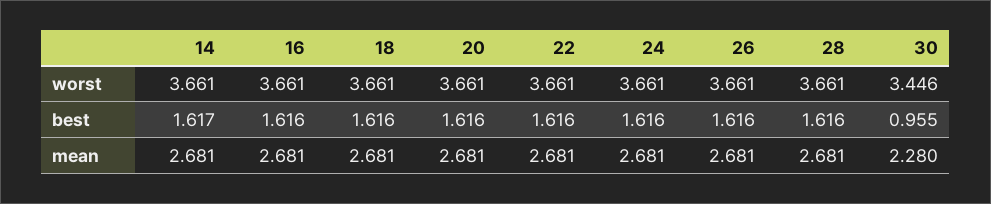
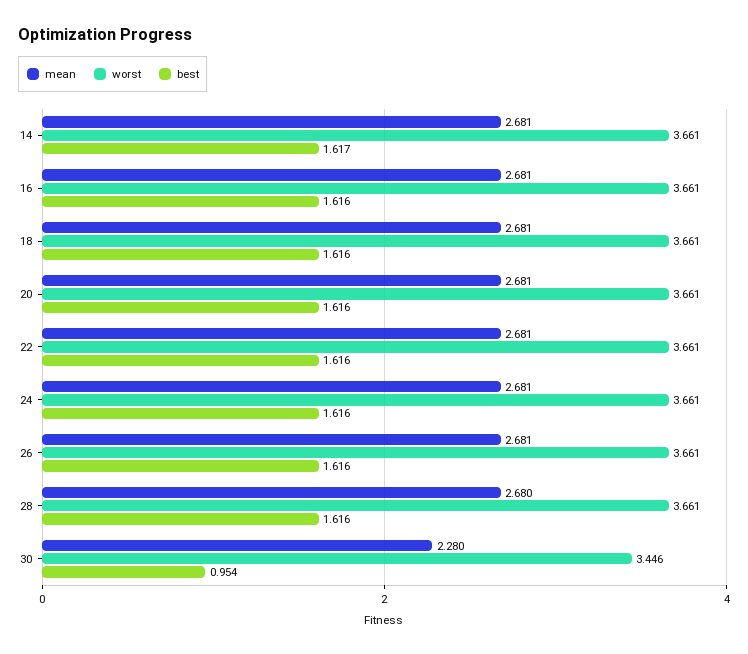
  {
    "worst": {
      "14": 3.661,
      "16": 3.661,
      "18": 3.661,
      "20": 3.661,
      "22": 3.661,
      "24": 3.661,
      "26": 3.661,
      "28": 3.661,
      "30": 3.446
    },
    "best": {
      "14": 1.617,
      "16": 1.616,
      "18": 1.616,
      "20": 1.616,
      "22": 1.616,
      "24": 1.616,
      "26": 1.616,
      "28": 1.616,
-     "30": 0.955
+     "30": 0.954
    },
    "mean": {
      "14": 2.681,
      "16": 2.681,
      "18": 2.681,
      "20": 2.681,
      "22": 2.681,
      "24": 2.681,
      "26": 2.681,
-     "28": 2.681,
+     "28": 2.68,
      "30": 2.28
    }
  }

